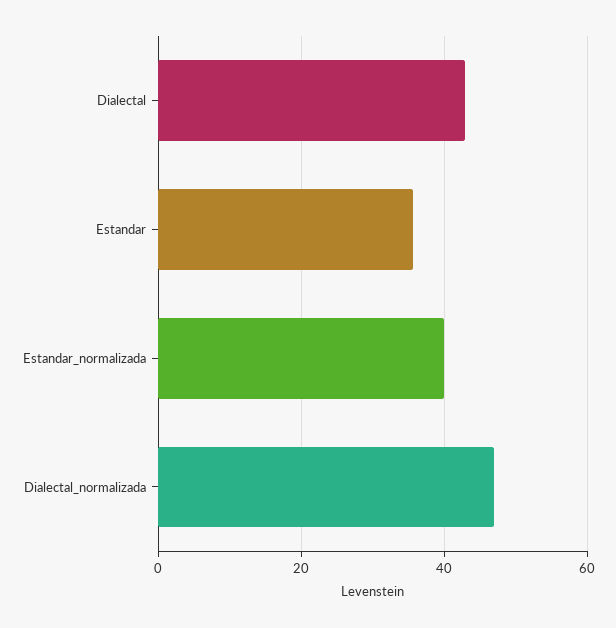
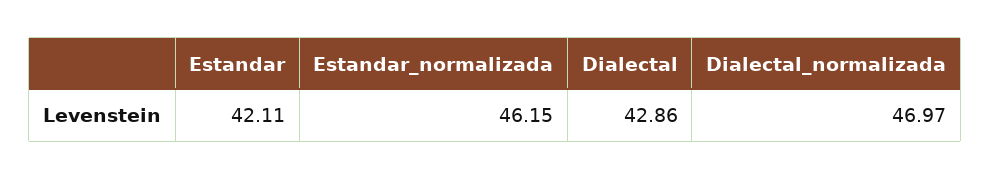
  {
    "Dialectal": 42.86,
-   "Estandar": 36,
+   "Estandar": 42.11,
-   "Estandar_normalizada": 40,
+   "Estandar_normalizada": 46.15,
    "Dialectal_normalizada": 46.97
  }

